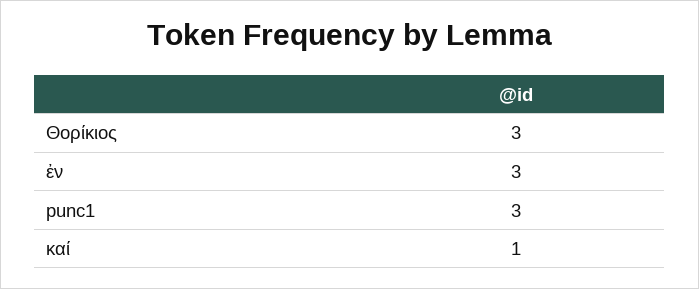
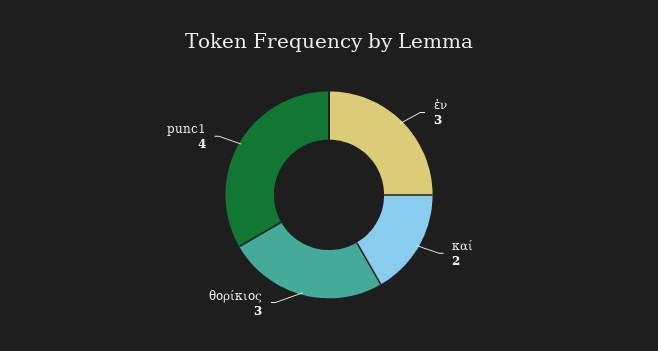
  {
    "Θορίκιος": 3,
    "ἐν": 3,
-   "punc1": 3,
+   "punc1": 4,
-   "καί": 1
+   "καί": 2
  }

